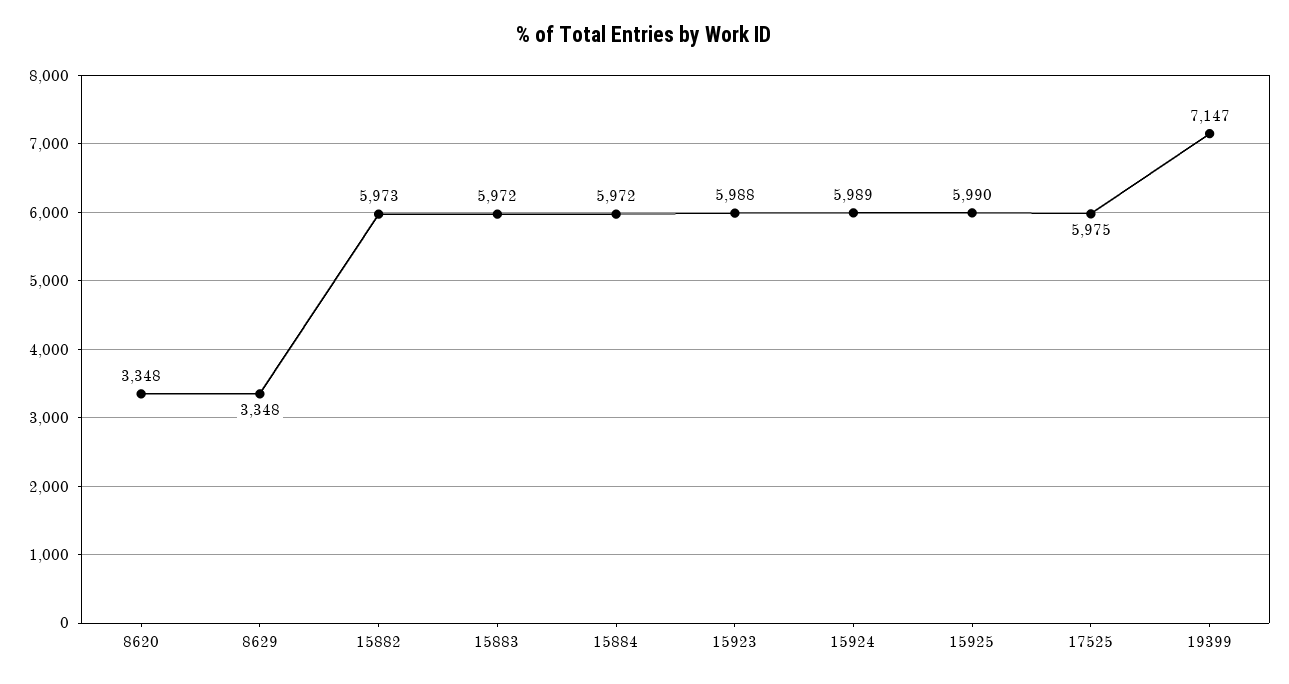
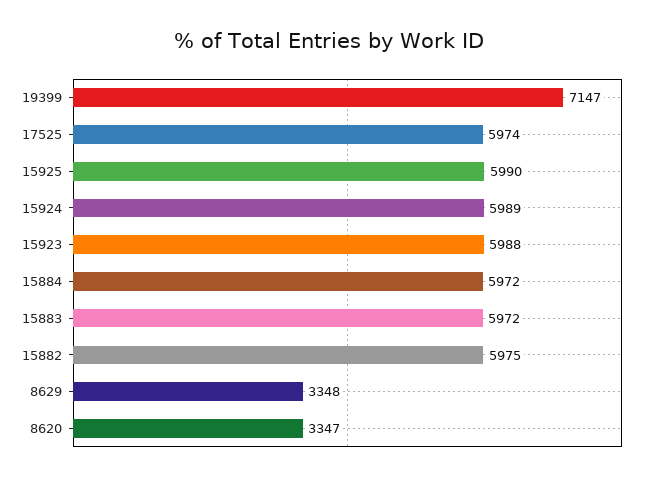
  {
-   "8620": 3348,
+   "8620": 3347,
    "8629": 3348,
-   "15882": 5973,
+   "15882": 5975,
    "15883": 5972,
    "15884": 5972,
    "15923": 5988,
    "15924": 5989,
    "15925": 5990,
-   "17525": 5975,
+   "17525": 5974,
    "19399": 7147
  }

